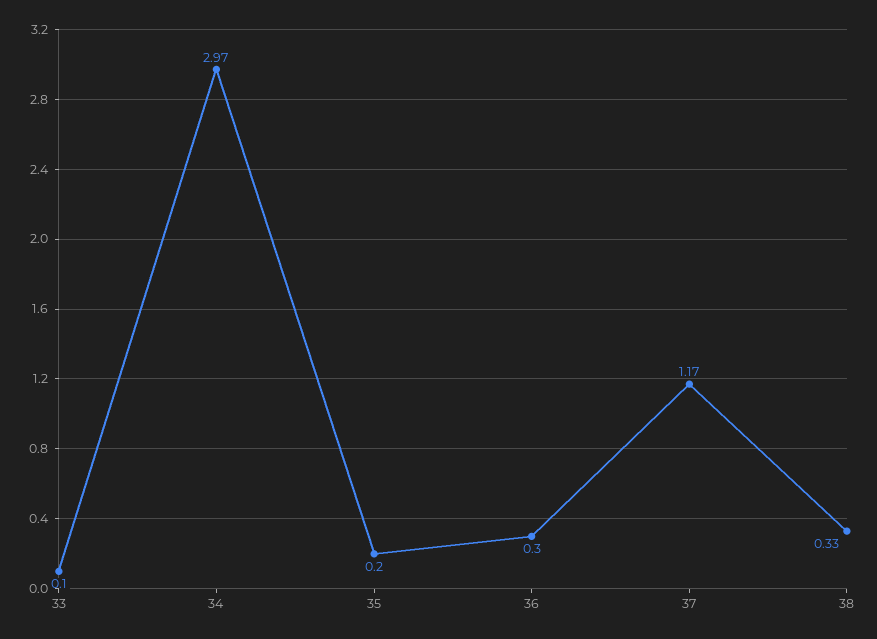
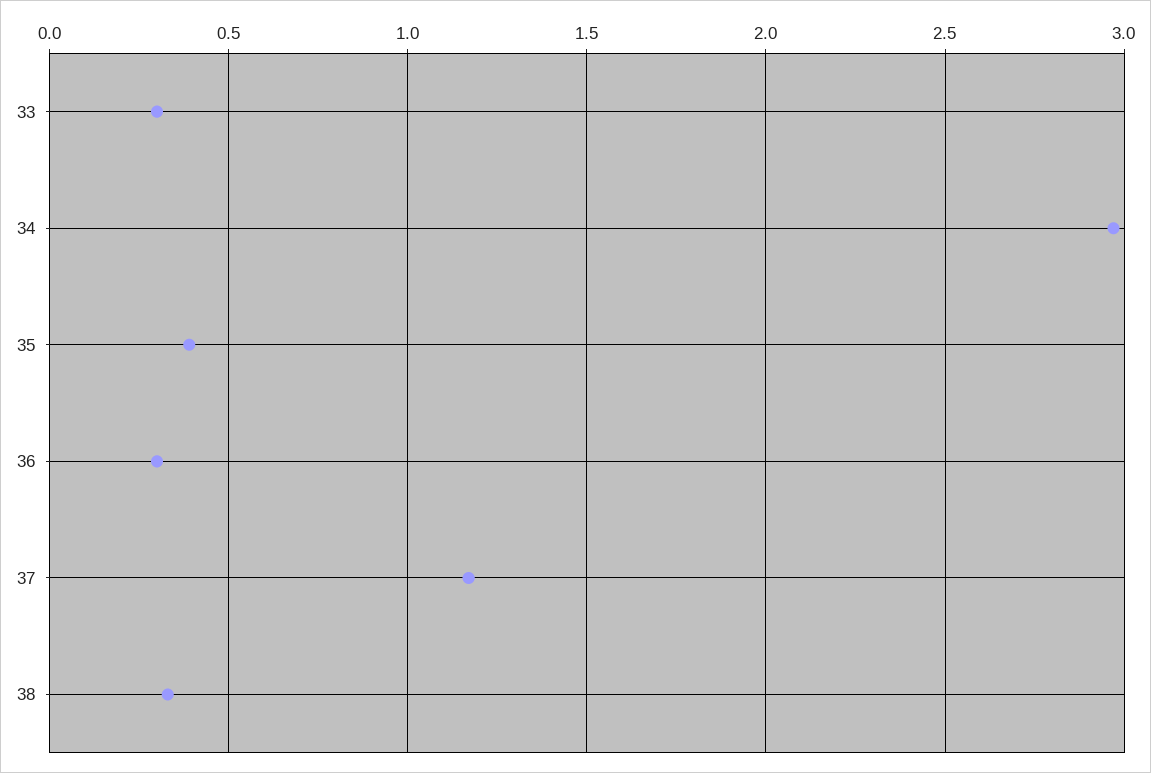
  {
-   "33": 0.1,
+   "33": 0.3,
    "34": 2.97,
-   "35": 0.2,
+   "35": 0.4,
    "36": 0.3,
    "37": 1.17,
    "38": 0.33
  }

